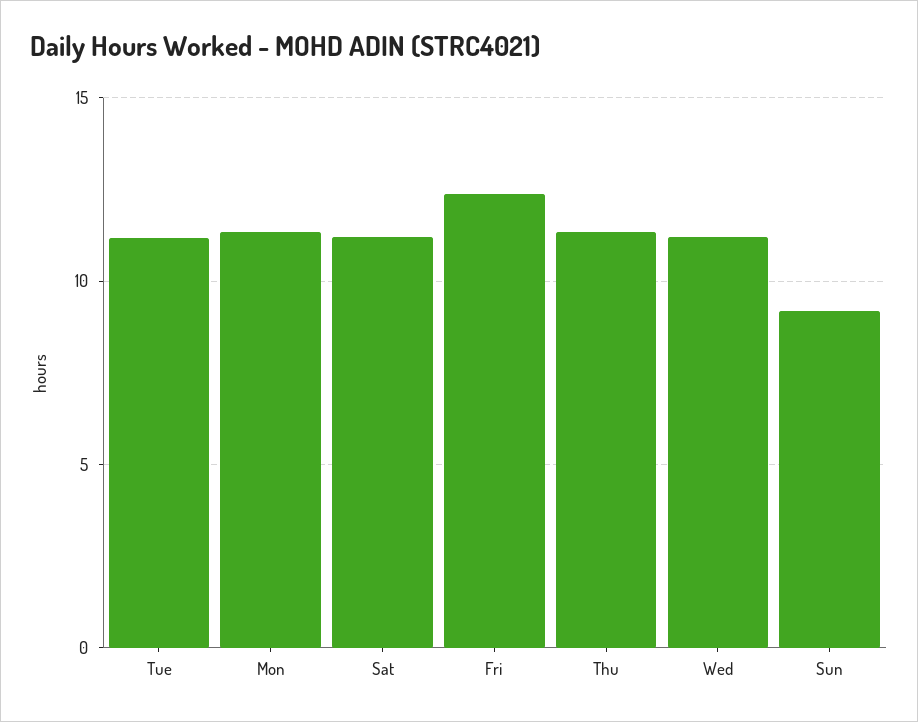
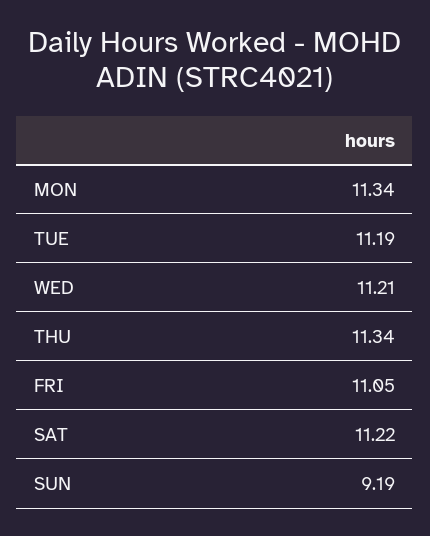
  {
    "Tue": 11.19,
    "Mon": 11.34,
    "Sat": 11.22,
-   "Fri": 12.5,
+   "Fri": 11.05,
    "Thu": 11.34,
    "Wed": 11.21,
    "Sun": 9.19
  }

